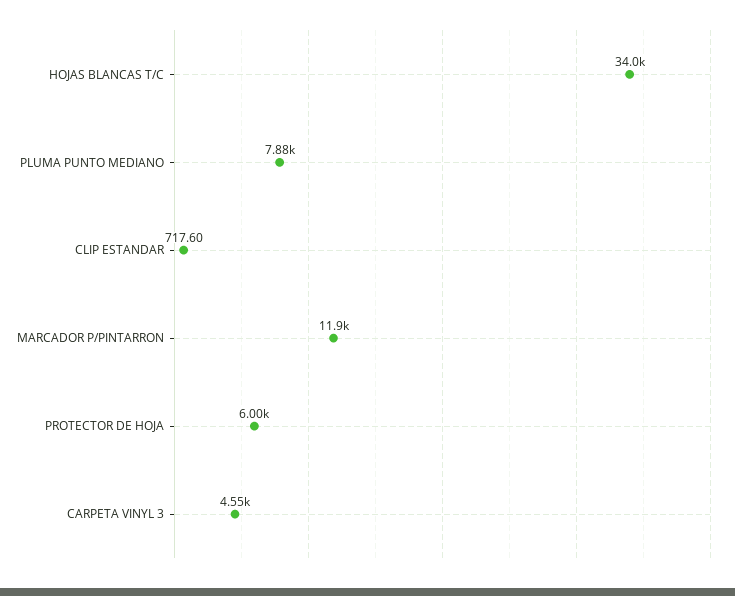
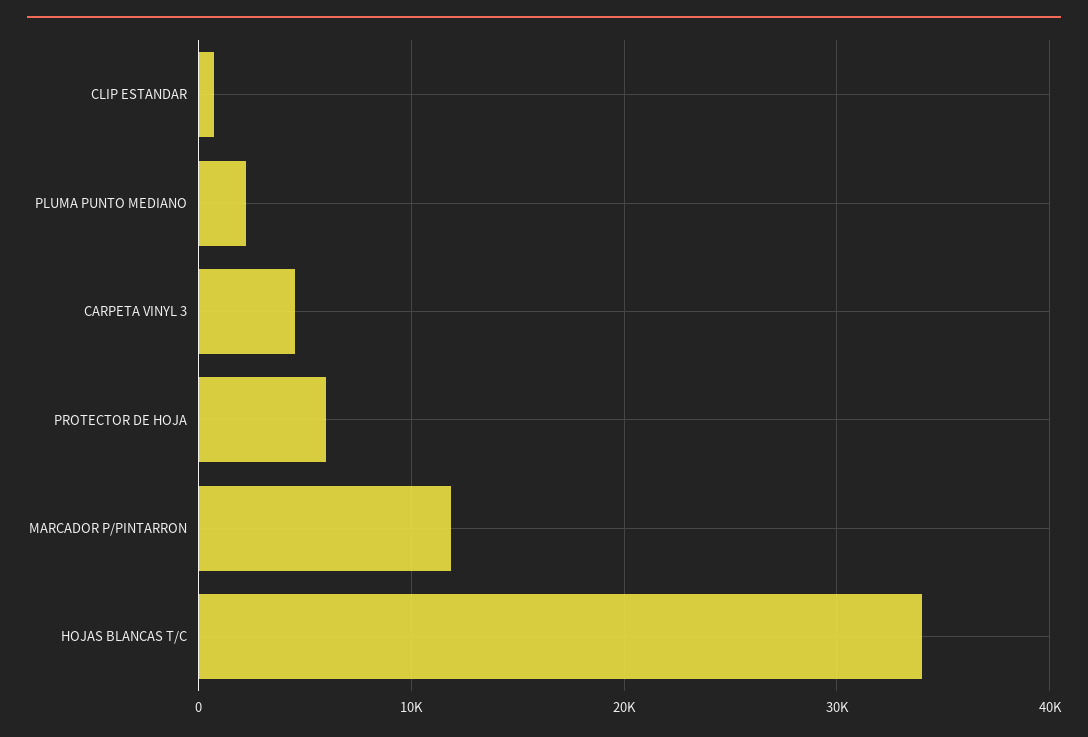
  {
    "HOJAS BLANCAS T/C": 34000,
-   "PLUMA PUNTO MEDIANO": 7880,
+   "PLUMA PUNTO MEDIANO": 2000,
    "CLIP ESTANDAR": 717.6,
    "MARCADOR P/PINTARRON": 11900,
    "PROTECTOR DE HOJA": 6000,
    "CARPETA VINYL 3": 4550
  }

